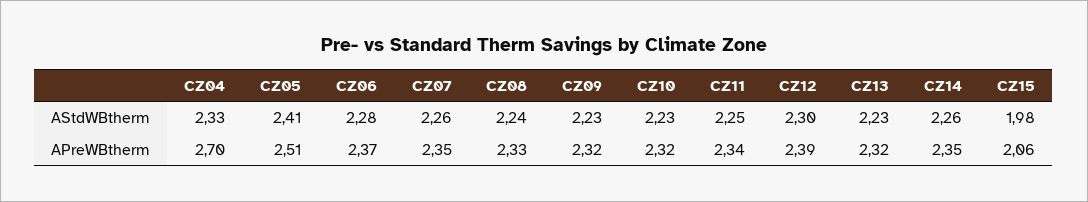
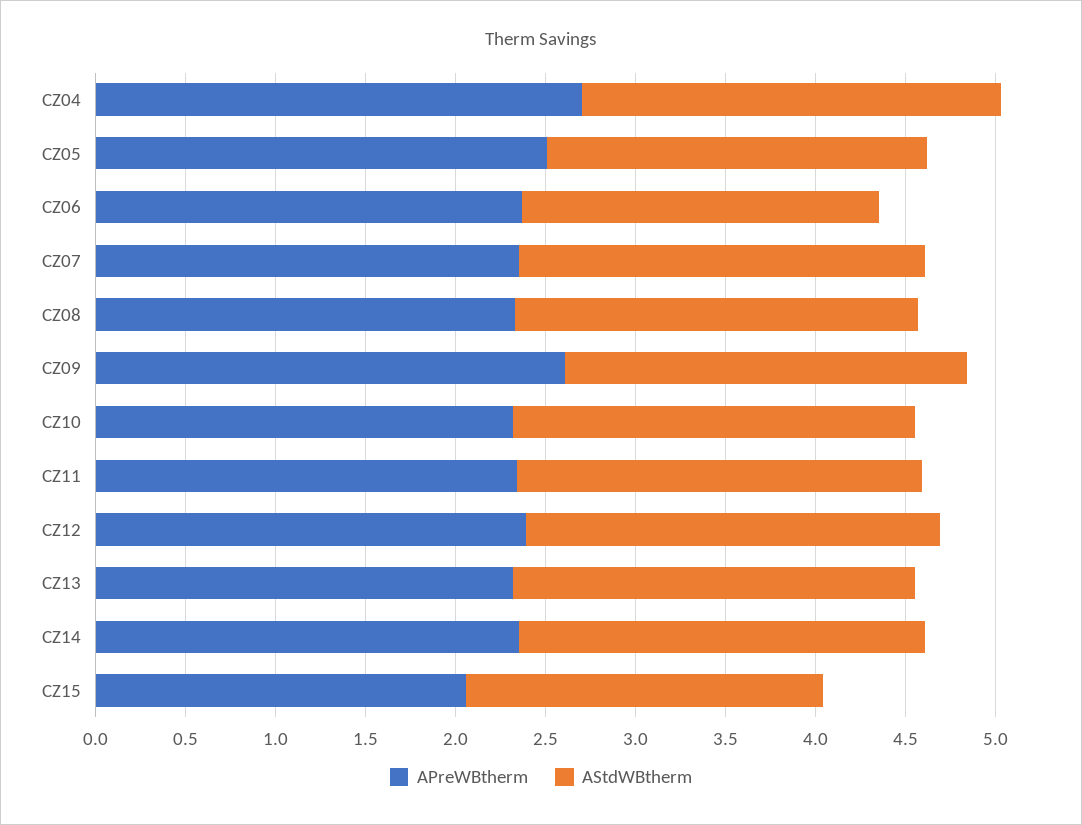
  {
    "AStdWBtherm": {
      "CZ04": 2.33,
-     "CZ05": 2.41,
+     "CZ05": 2.1,
-     "CZ06": 2.28,
+     "CZ06": 2,
      "CZ07": 2.26,
      "CZ08": 2.24,
      "CZ09": 2.23,
      "CZ10": 2.23,
      "CZ11": 2.25,
      "CZ12": 2.3,
      "CZ13": 2.23,
      "CZ14": 2.26,
      "CZ15": 1.98
    },
    "APreWBtherm": {
      "CZ04": 2.7,
      "CZ05": 2.51,
      "CZ06": 2.37,
      "CZ07": 2.35,
      "CZ08": 2.33,
-     "CZ09": 2.32,
+     "CZ09": 2.6,
      "CZ10": 2.32,
      "CZ11": 2.34,
      "CZ12": 2.39,
      "CZ13": 2.32,
      "CZ14": 2.35,
      "CZ15": 2.06
    }
  }

